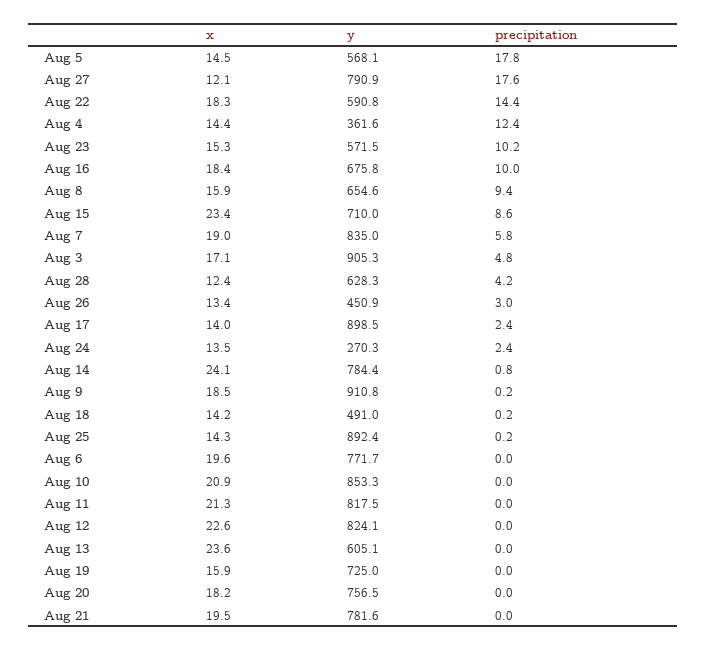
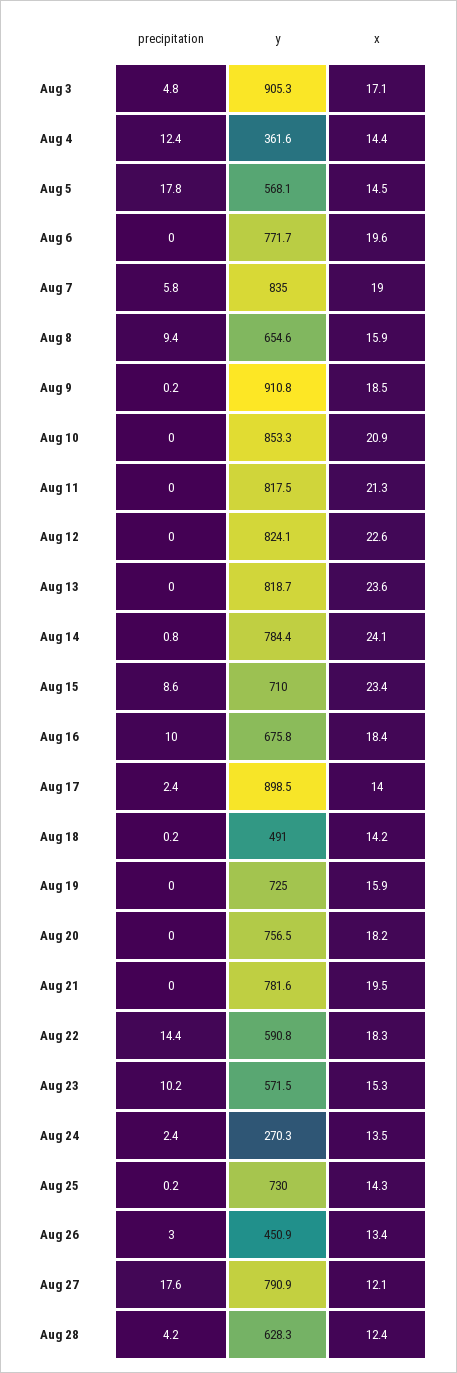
  {
    "x": {
      "Aug 5": 14.5,
      "Aug 27": 12.1,
      "Aug 22": 18.3,
      "Aug 4": 14.4,
      "Aug 23": 15.3,
      "Aug 16": 18.4,
      "Aug 8": 15.9,
      "Aug 15": 23.4,
      "Aug 7": 19,
      "Aug 3": 17.1,
      "Aug 28": 12.4,
      "Aug 26": 13.4,
      "Aug 17": 14,
      "Aug 24": 13.5,
      "Aug 14": 24.1,
      "Aug 9": 18.5,
      "Aug 18": 14.2,
      "Aug 25": 14.3,
      "Aug 6": 19.6,
      "Aug 10": 20.9,
      "Aug 11": 21.3,
      "Aug 12": 22.6,
      "Aug 13": 23.6,
      "Aug 19": 15.9,
      "Aug 20": 18.2,
      "Aug 21": 19.5
    },
    "y": {
      "Aug 5": 568.1,
      "Aug 27": 790.9,
      "Aug 22": 590.8,
      "Aug 4": 361.6,
      "Aug 23": 571.5,
      "Aug 16": 675.8,
      "Aug 8": 654.6,
      "Aug 15": 710,
      "Aug 7": 835,
      "Aug 3": 905.3,
      "Aug 28": 628.3,
      "Aug 26": 450.9,
      "Aug 17": 898.5,
      "Aug 24": 270.3,
      "Aug 14": 784.4,
      "Aug 9": 910.8,
      "Aug 18": 491,
-     "Aug 25": 892.4,
+     "Aug 25": 730,
      "Aug 6": 771.7,
      "Aug 10": 853.3,
      "Aug 11": 817.5,
      "Aug 12": 824.1,
-     "Aug 13": 605.1,
+     "Aug 13": 818.7,
      "Aug 19": 725,
      "Aug 20": 756.5,
      "Aug 21": 781.6
    },
    "precipitation": {
      "Aug 5": 17.8,
      "Aug 27": 17.6,
      "Aug 22": 14.4,
      "Aug 4": 12.4,
      "Aug 23": 10.2,
      "Aug 16": 10,
      "Aug 8": 9.4,
      "Aug 15": 8.6,
      "Aug 7": 5.8,
      "Aug 3": 4.8,
      "Aug 28": 4.2,
      "Aug 26": 3,
      "Aug 17": 2.4,
      "Aug 24": 2.4,
      "Aug 14": 0.8,
      "Aug 9": 0.2,
      "Aug 18": 0.2,
      "Aug 25": 0.2,
      "Aug 6": 0,
      "Aug 10": 0,
      "Aug 11": 0,
      "Aug 12": 0,
      "Aug 13": 0,
      "Aug 19": 0,
      "Aug 20": 0,
      "Aug 21": 0
    }
  }

